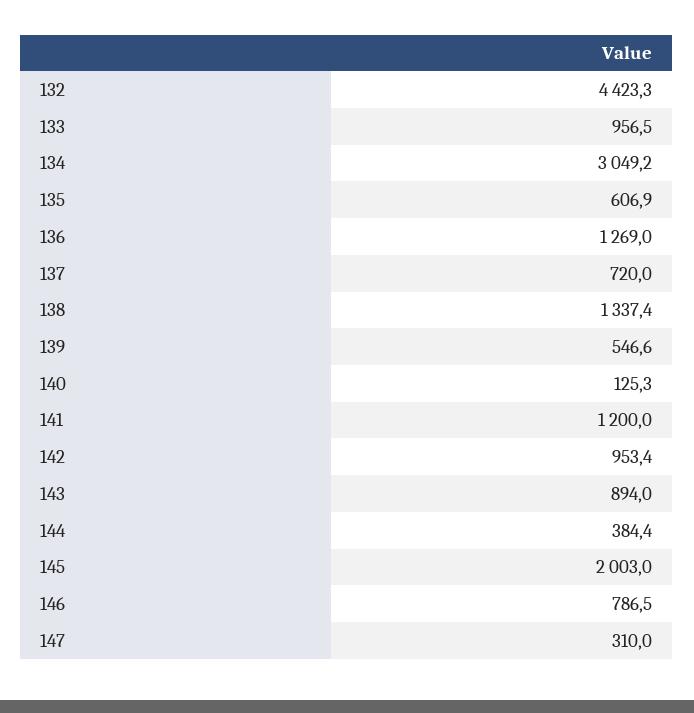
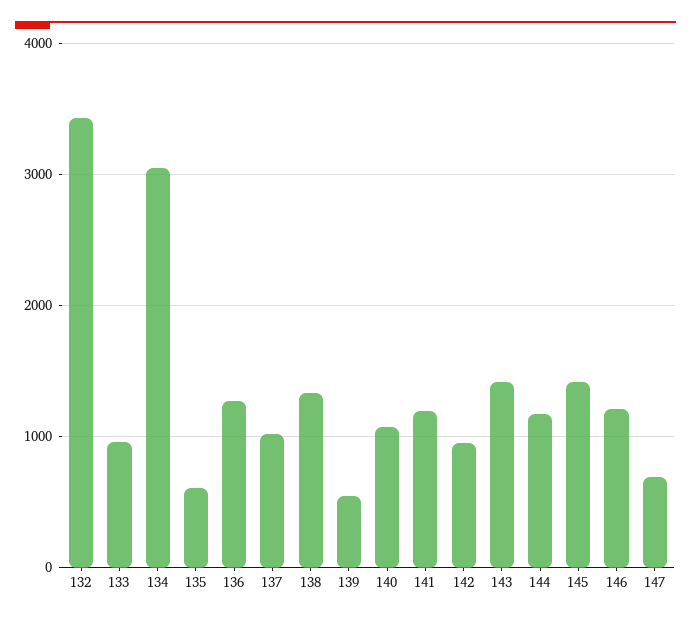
  {
-   "132": 4423.3,
+   "132": 3400,
    "133": 956.5,
    "134": 3049.2,
    "135": 606.9,
    "136": 1269,
-   "137": 720,
+   "137": 1000,
    "138": 1337.4,
    "139": 546.6,
-   "140": 125.3,
+   "140": 1100,
    "141": 1200,
    "142": 953.4,
-   "143": 894,
+   "143": 1400,
-   "144": 384.4,
+   "144": 1200,
-   "145": 2003,
+   "145": 1400,
-   "146": 786.5,
+   "146": 1200,
-   "147": 310
+   "147": 700
  }

